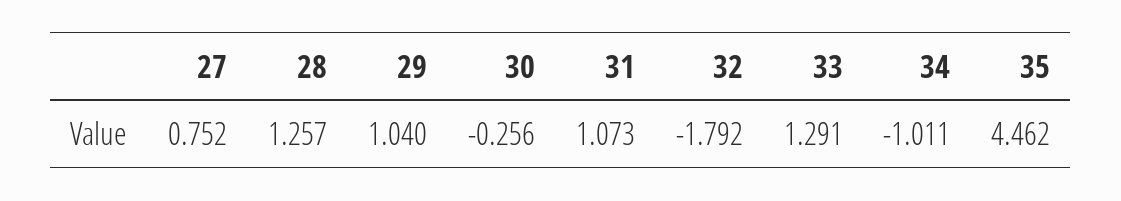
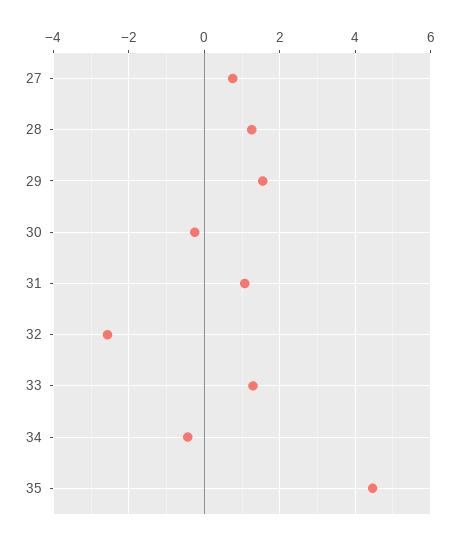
  {
    "27": 0.752,
    "28": 1.257,
-   "29": 1.04,
+   "29": 1.6,
    "30": -0.256,
    "31": 1.073,
-   "32": -1.792,
+   "32": -2.6,
    "33": 1.291,
-   "34": -1.011,
+   "34": -0.4,
    "35": 4.462
  }

